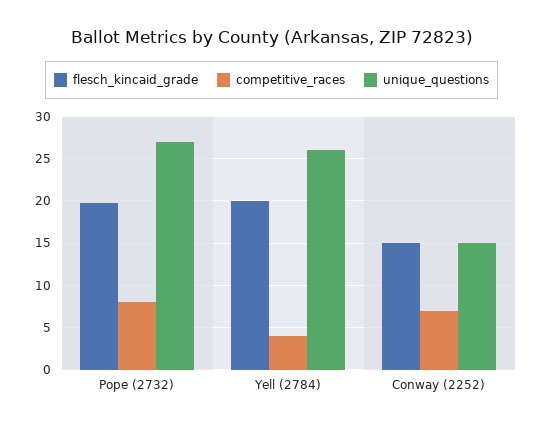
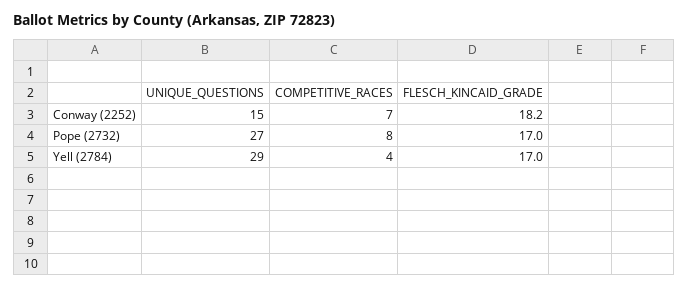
  {
    "flesch_kincaid_grade": {
-     "Pope (2732)": 20,
+     "Pope (2732)": 17,
-     "Yell (2784)": 20,
+     "Yell (2784)": 17,
-     "Conway (2252)": 15
+     "Conway (2252)": 18.2
    },
    "competitive_races": {
      "Pope (2732)": 8,
      "Yell (2784)": 4,
      "Conway (2252)": 7
    },
    "unique_questions": {
      "Pope (2732)": 27,
-     "Yell (2784)": 26,
+     "Yell (2784)": 29,
      "Conway (2252)": 15
    }
  }

